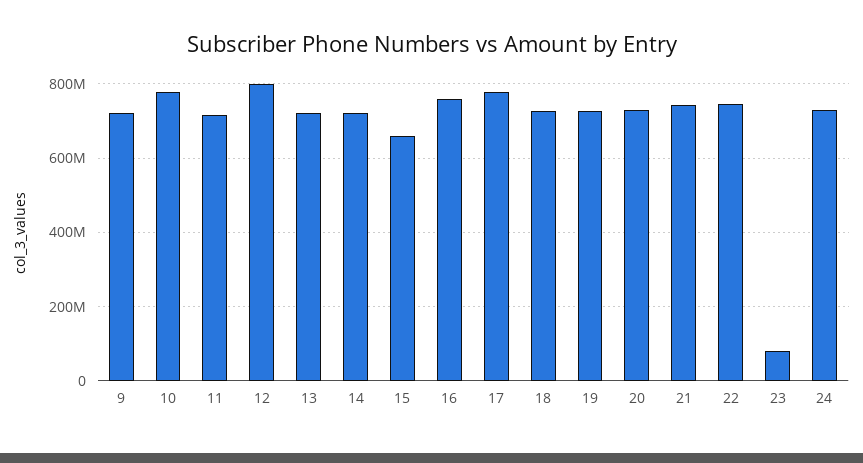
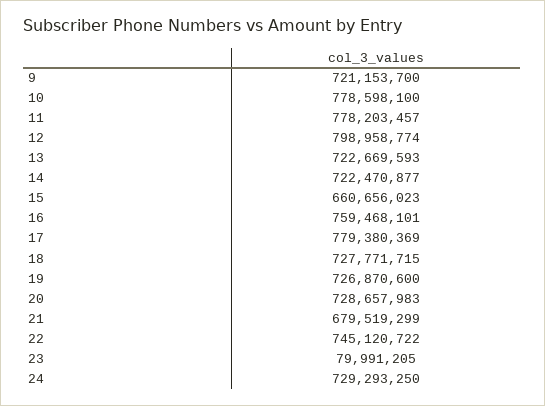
  {
    "9": 721153700,
    "10": 778598100,
-   "11": 720000000,
+   "11": 778203457,
    "12": 798958774,
    "13": 722669593,
    "14": 722470877,
    "15": 660656023,
    "16": 759468101,
    "17": 779380369,
    "18": 727771715,
    "19": 726870600,
    "20": 728657983,
-   "21": 740000000,
+   "21": 679519299,
    "22": 745120722,
    "23": 79991205,
    "24": 729293250
  }

